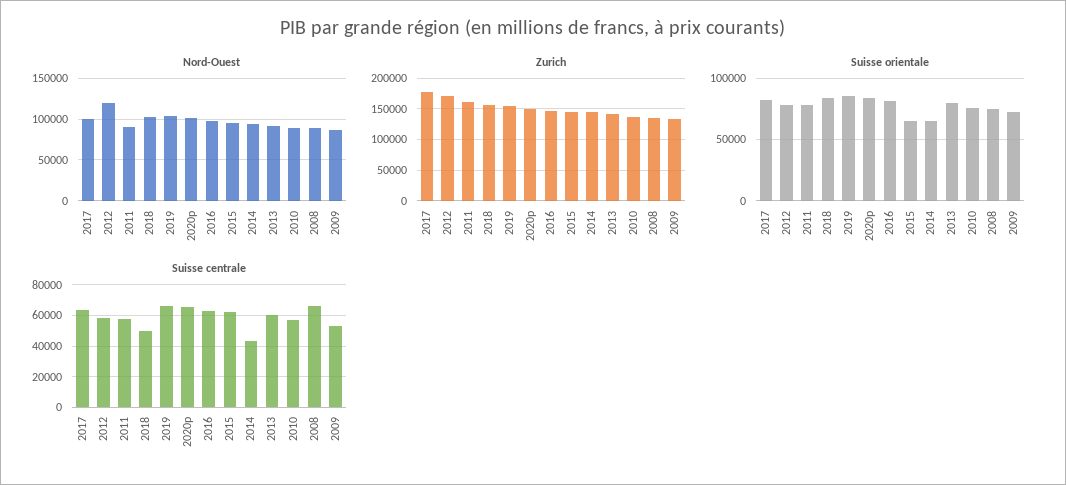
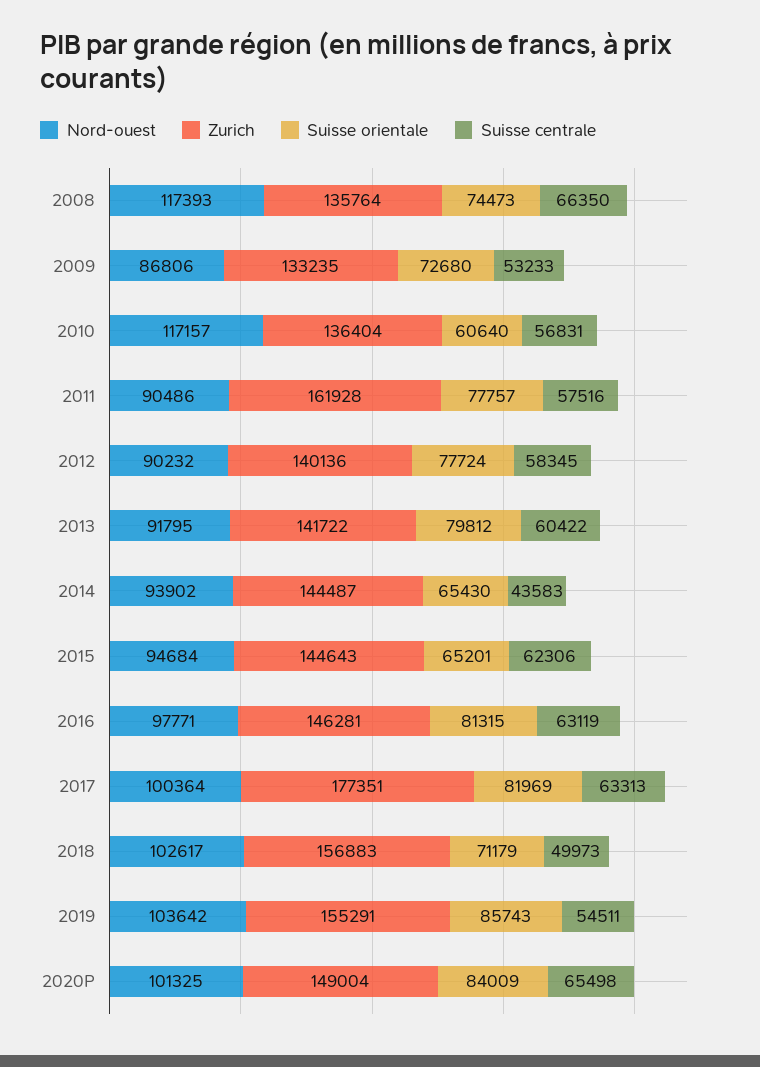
  {
    "Nord-Ouest": {
      "2017": 100364,
-     "2012": 120000,
+     "2012": 90232,
      "2011": 90486,
      "2018": 102617,
      "2019": 103642,
      "2020p": 101325,
      "2016": 97771,
      "2015": 94684,
      "2014": 93902,
      "2013": 91795,
-     "2010": 90000,
+     "2010": 117157,
-     "2008": 90000,
+     "2008": 117393,
      "2009": 86806
    },
    "Zurich": {
      "2017": 177351,
-     "2012": 170000,
+     "2012": 140136,
      "2011": 161928,
      "2018": 156883,
      "2019": 155291,
      "2020p": 149004,
      "2016": 146281,
      "2015": 144643,
      "2014": 144487,
      "2013": 141722,
      "2010": 136404,
      "2008": 135764,
      "2009": 133235
    },
    "Suisse orientale": {
      "2017": 81969,
      "2012": 77724,
      "2011": 77757,
-     "2018": 85000,
+     "2018": 71179,
      "2019": 85743,
      "2020p": 84009,
      "2016": 81315,
      "2015": 65201,
      "2014": 65430,
      "2013": 79812,
-     "2010": 75000,
+     "2010": 60640,
      "2008": 74473,
      "2009": 72680
    },
    "Suisse centrale": {
      "2017": 63313,
      "2012": 58345,
      "2011": 57516,
      "2018": 49973,
-     "2019": 65000,
+     "2019": 54511,
      "2020p": 65498,
      "2016": 63119,
      "2015": 62306,
      "2014": 43583,
      "2013": 60422,
      "2010": 56831,
      "2008": 66350,
      "2009": 53233
    }
  }

